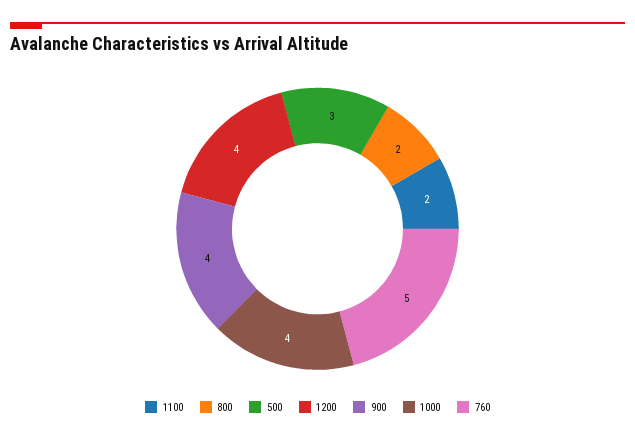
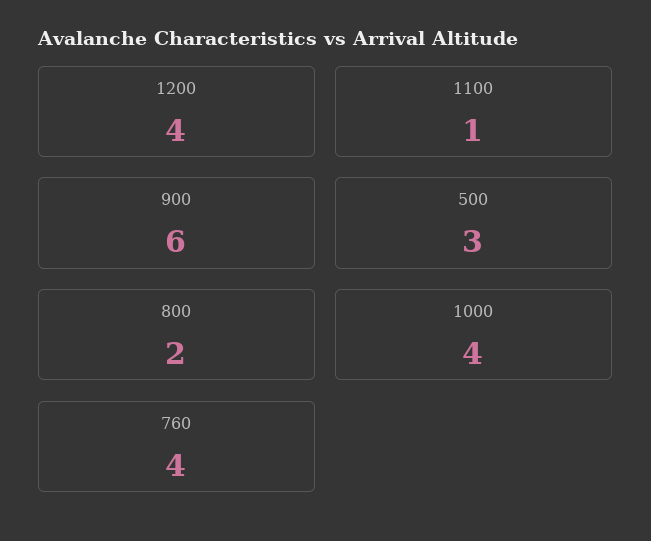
  {
-   "1100": 2,
+   "1100": 1,
    "800": 2,
    "500": 3,
    "1200": 4,
-   "900": 4,
+   "900": 6,
    "1000": 4,
-   "760": 5
+   "760": 4
  }

